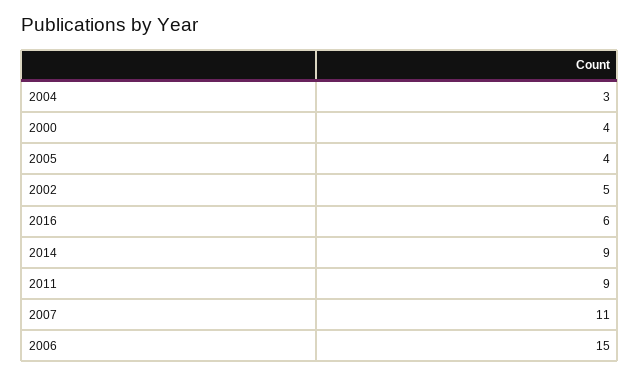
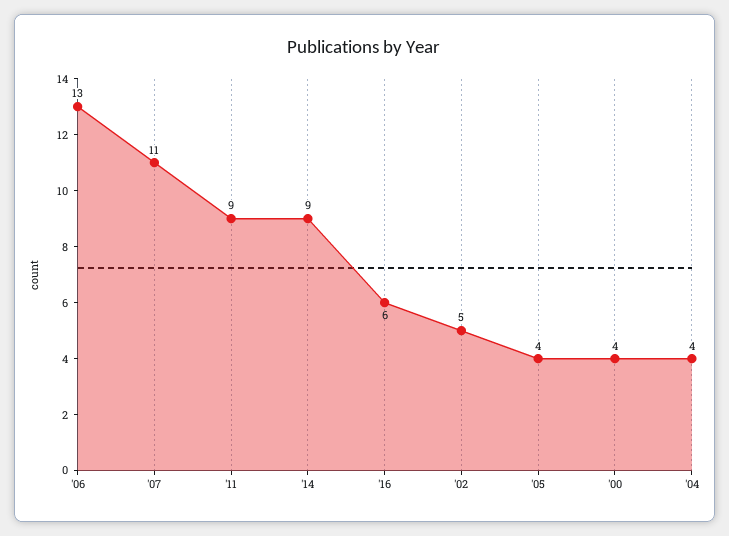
  {
-   "2004": 3,
+   "2004": 4,
    "2000": 4,
    "2005": 4,
    "2002": 5,
    "2016": 6,
    "2014": 9,
    "2011": 9,
    "2007": 11,
-   "2006": 15
+   "2006": 13
  }

